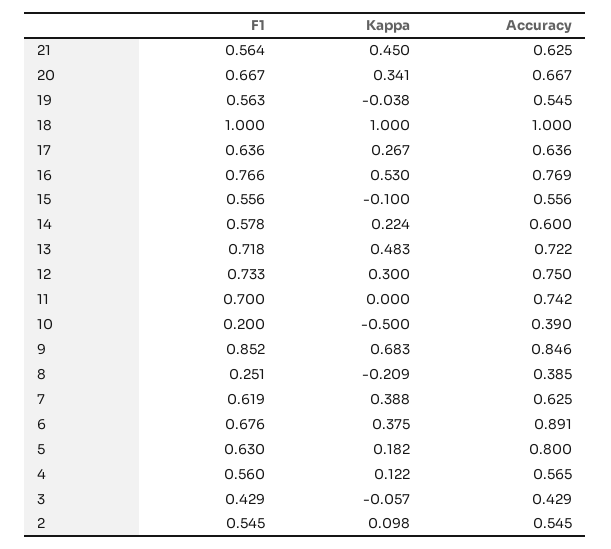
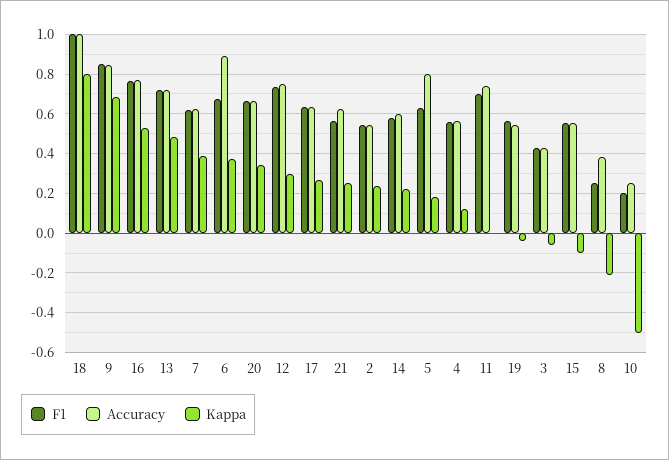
  {
    "F1": {
      "21": 0.564,
      "20": 0.667,
      "19": 0.563,
      "18": 1,
      "17": 0.636,
      "16": 0.766,
      "15": 0.556,
      "14": 0.578,
      "13": 0.718,
      "12": 0.733,
      "11": 0.7,
      "10": 0.2,
      "9": 0.852,
      "8": 0.251,
      "7": 0.619,
      "6": 0.676,
      "5": 0.63,
      "4": 0.56,
      "3": 0.429,
      "2": 0.545
    },
    "Kappa": {
-     "21": 0.45,
+     "21": 0.25,
      "20": 0.341,
      "19": -0.038,
-     "18": 1,
+     "18": 0.8,
      "17": 0.267,
      "16": 0.53,
      "15": -0.1,
      "14": 0.224,
      "13": 0.483,
      "12": 0.3,
      "11": 0,
      "10": -0.5,
      "9": 0.683,
      "8": -0.209,
      "7": 0.388,
      "6": 0.375,
      "5": 0.182,
      "4": 0.122,
      "3": -0.057,
-     "2": 0.098
+     "2": 0.25
    },
    "Accuracy": {
      "21": 0.625,
      "20": 0.667,
      "19": 0.545,
      "18": 1,
      "17": 0.636,
      "16": 0.769,
      "15": 0.556,
      "14": 0.6,
      "13": 0.722,
      "12": 0.75,
      "11": 0.742,
-     "10": 0.39,
+     "10": 0.25,
      "9": 0.846,
      "8": 0.385,
      "7": 0.625,
      "6": 0.891,
      "5": 0.8,
      "4": 0.565,
      "3": 0.429,
      "2": 0.545
    }
  }

